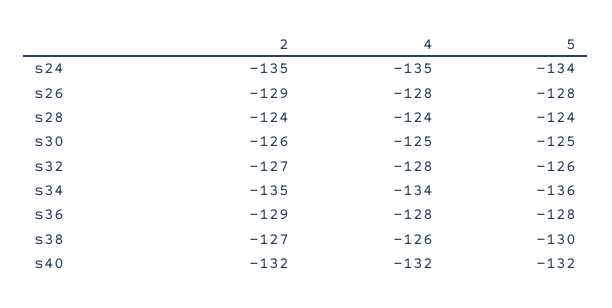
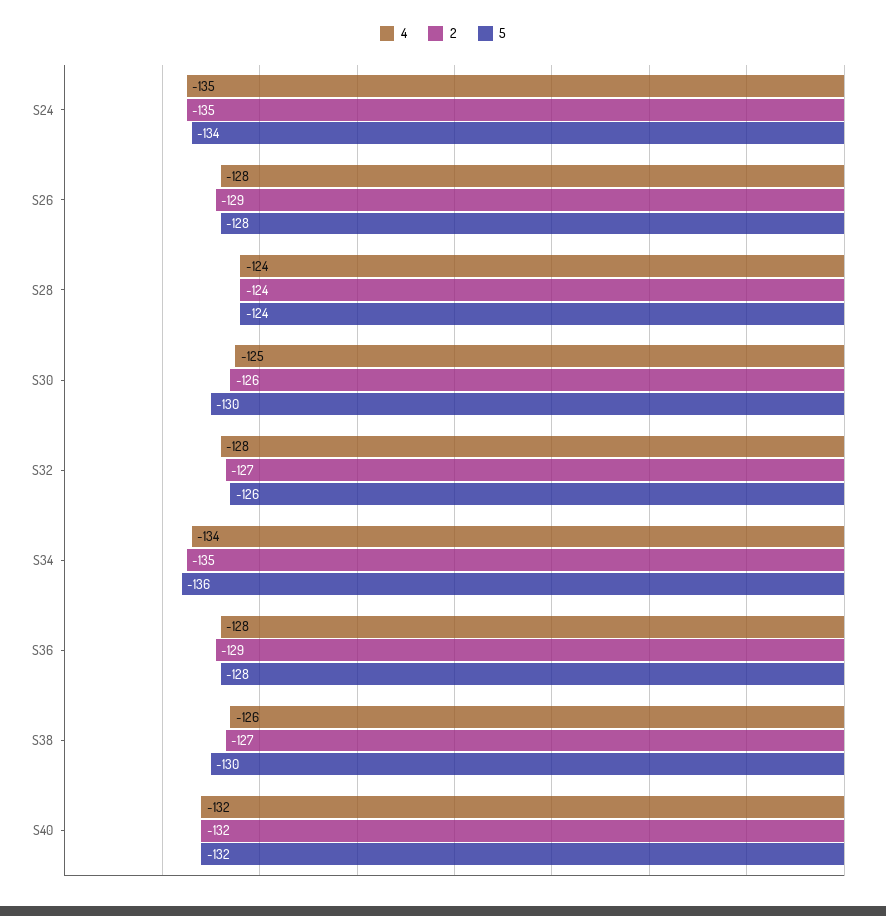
  {
    "2": {
      "s24": -135,
      "s26": -129,
      "s28": -124,
      "s30": -126,
      "s32": -127,
      "s34": -135,
      "s36": -129,
      "s38": -127,
      "s40": -132
    },
    "4": {
      "s24": -135,
      "s26": -128,
      "s28": -124,
      "s30": -125,
      "s32": -128,
      "s34": -134,
      "s36": -128,
      "s38": -126,
      "s40": -132
    },
    "5": {
      "s24": -134,
      "s26": -128,
      "s28": -124,
-     "s30": -125,
+     "s30": -130,
      "s32": -126,
      "s34": -136,
      "s36": -128,
      "s38": -130,
      "s40": -132
    }
  }

